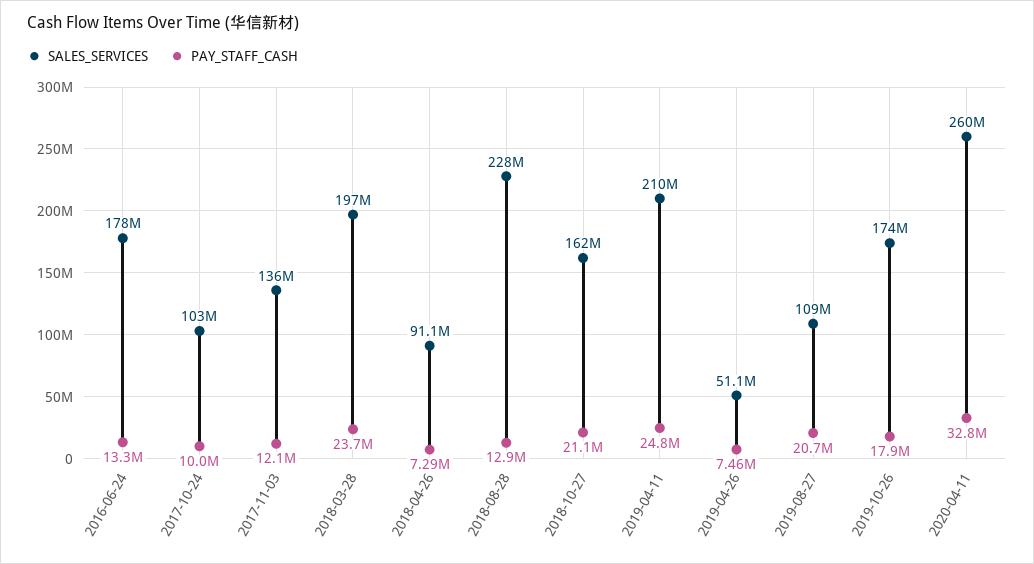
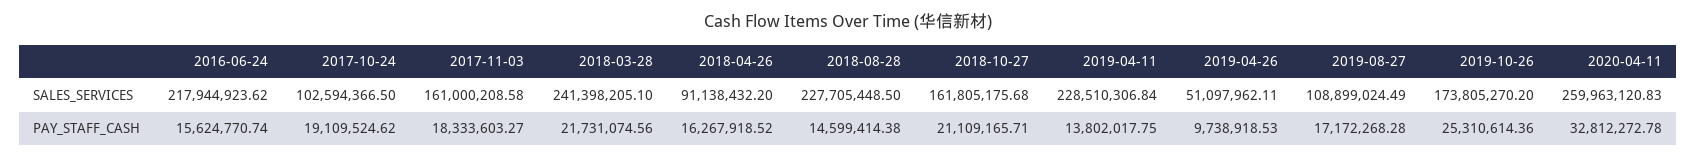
  {
    "SALES_SERVICES": {
-     "2016-06-24": 178000000,
+     "2016-06-24": 217944923.62,
      "2017-10-24": 102594366.5,
-     "2017-11-03": 136000000,
+     "2017-11-03": 161000208.58,
-     "2018-03-28": 197000000,
+     "2018-03-28": 241398205.1,
      "2018-04-26": 91138432.2,
      "2018-08-28": 227705448.5,
      "2018-10-27": 161805175.68,
-     "2019-04-11": 210000000,
+     "2019-04-11": 228510306.84,
      "2019-04-26": 51097962.11,
      "2019-08-27": 108899024.49,
      "2019-10-26": 173805270.2,
      "2020-04-11": 259963120.83
    },
    "PAY_STAFF_CASH": {
-     "2016-06-24": 13300000,
+     "2016-06-24": 15624770.74,
-     "2017-10-24": 10000000,
+     "2017-10-24": 19109524.62,
-     "2017-11-03": 12100000,
+     "2017-11-03": 18333603.27,
-     "2018-03-28": 23700000,
+     "2018-03-28": 21731074.56,
-     "2018-04-26": 7290000,
+     "2018-04-26": 16267918.52,
-     "2018-08-28": 12900000,
+     "2018-08-28": 14599414.38,
      "2018-10-27": 21109165.71,
-     "2019-04-11": 24800000,
+     "2019-04-11": 13802017.75,
-     "2019-04-26": 7460000,
+     "2019-04-26": 9738918.53,
-     "2019-08-27": 20700000,
+     "2019-08-27": 17172268.28,
-     "2019-10-26": 17900000,
+     "2019-10-26": 25310614.36,
      "2020-04-11": 32812272.78
    }
  }

